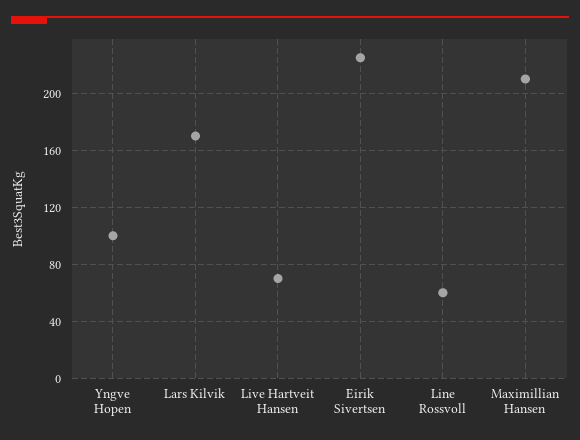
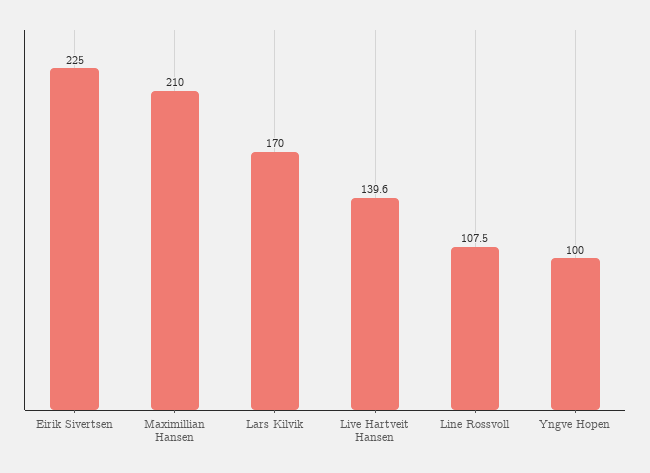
  {
    "Yngve Hopen": 100,
    "Lars Kilvik": 170,
-   "Live Hartveit Hansen": 70,
+   "Live Hartveit Hansen": 139.6,
    "Eirik Sivertsen": 225,
-   "Line Rossvoll": 60,
+   "Line Rossvoll": 107.5,
    "Maximillian Hansen": 210
  }

